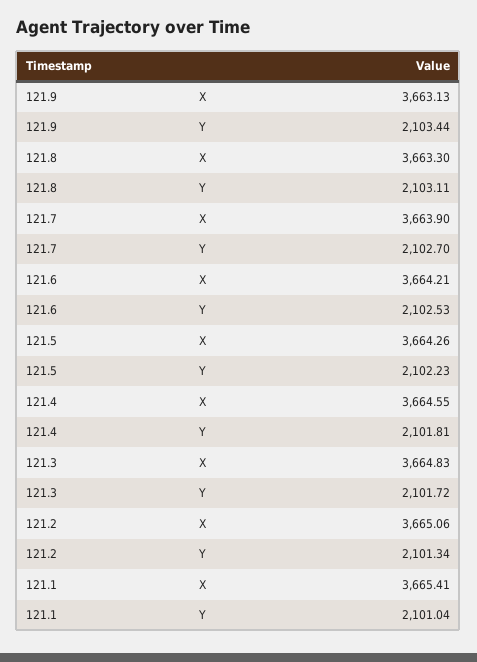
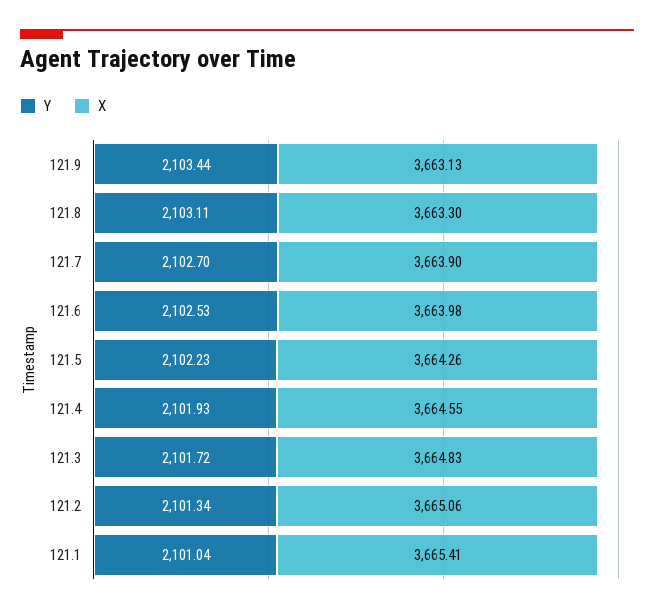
  {
    "X": {
      "121.9": 3663.13,
      "121.8": 3663.3,
      "121.7": 3663.9,
-     "121.6": 3664.21,
+     "121.6": 3663.98,
      "121.5": 3664.26,
      "121.4": 3664.55,
      "121.3": 3664.83,
      "121.2": 3665.06,
      "121.1": 3665.41
    },
    "Y": {
      "121.9": 2103.44,
      "121.8": 2103.11,
      "121.7": 2102.7,
      "121.6": 2102.53,
      "121.5": 2102.23,
-     "121.4": 2101.81,
+     "121.4": 2101.93,
      "121.3": 2101.72,
      "121.2": 2101.34,
      "121.1": 2101.04
    }
  }

